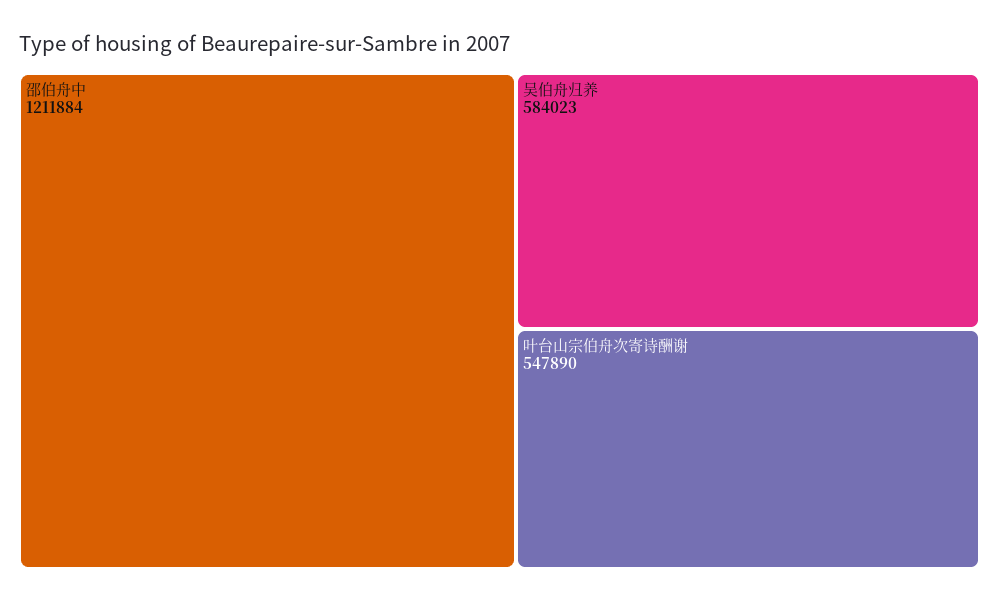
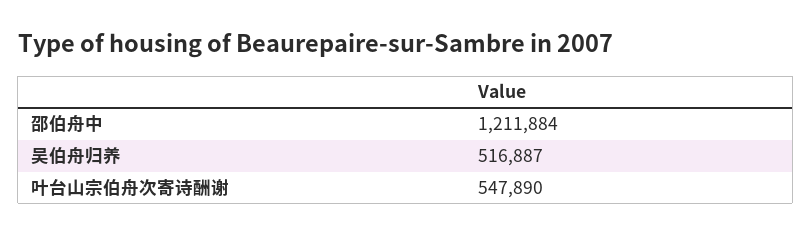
  {
    "邵伯舟中": 1211884,
-   "吴伯舟归养": 584023,
+   "吴伯舟归养": 516887,
    "叶台山宗伯舟次寄诗酬谢": 547890
  }

